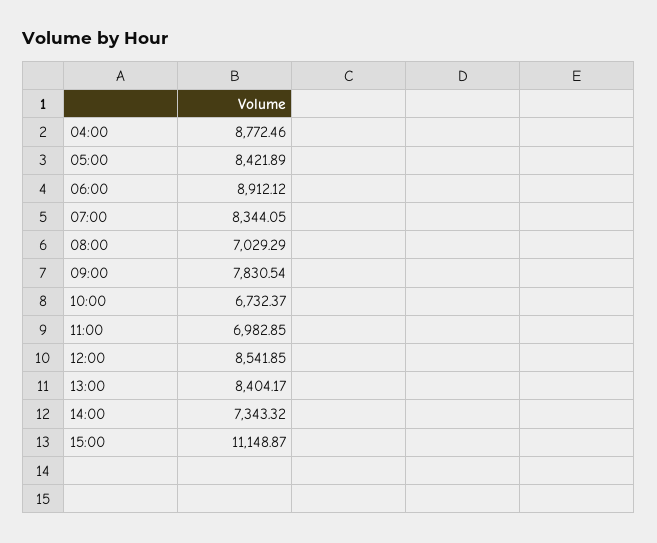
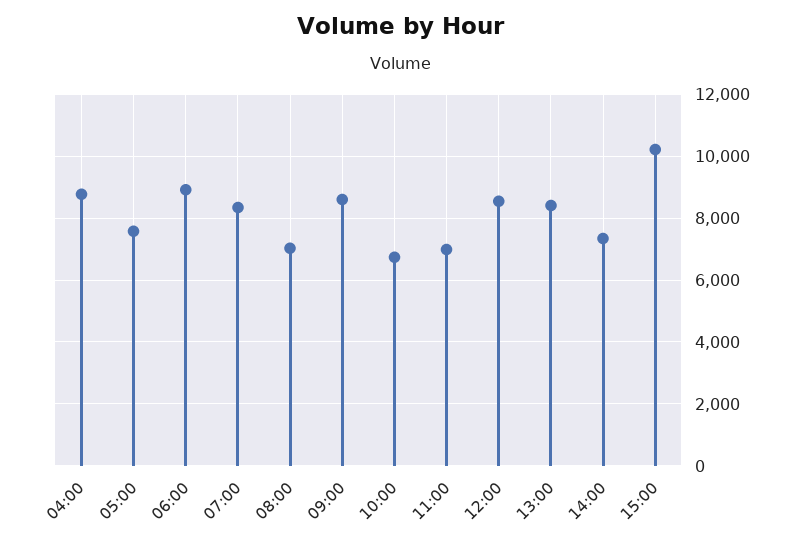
  {
    "04:00": 8772.46,
-   "05:00": 8421.89,
+   "05:00": 7600,
    "06:00": 8912.12,
    "07:00": 8344.05,
    "08:00": 7029.29,
-   "09:00": 7830.54,
+   "09:00": 8600,
    "10:00": 6732.37,
    "11:00": 6982.85,
    "12:00": 8541.85,
    "13:00": 8404.17,
    "14:00": 7343.32,
-   "15:00": 11148.87
+   "15:00": 10200
  }

